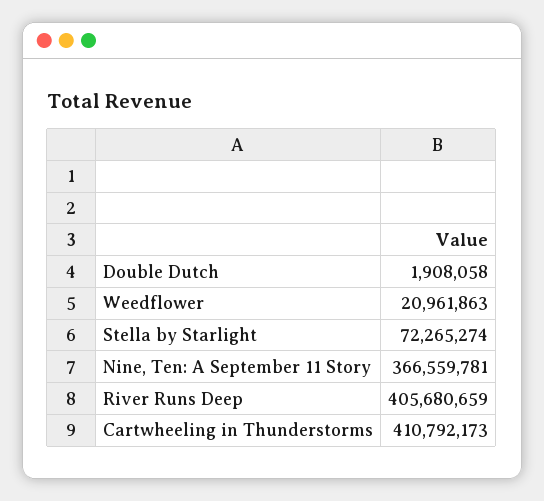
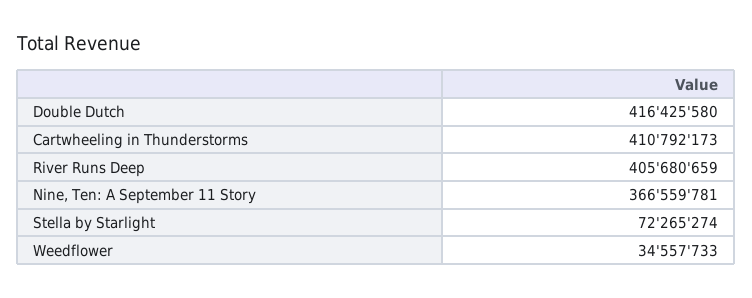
  {
-   "Double Dutch": 1908058,
+   "Double Dutch": 416425580,
-   "Weedflower": 20961863,
+   "Weedflower": 34557733,
    "Stella by Starlight": 72265274,
    "Nine, Ten: A September 11 Story": 366559781,
    "River Runs Deep": 405680659,
    "Cartwheeling in Thunderstorms": 410792173
  }

